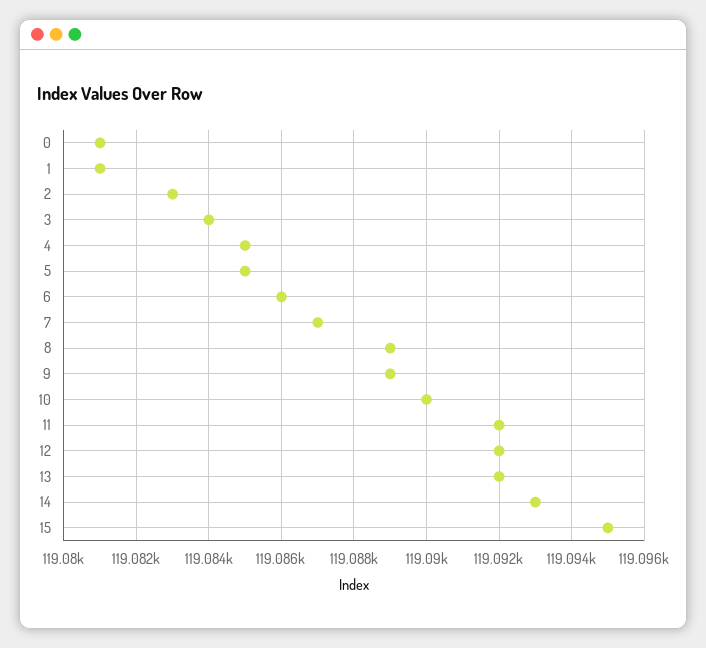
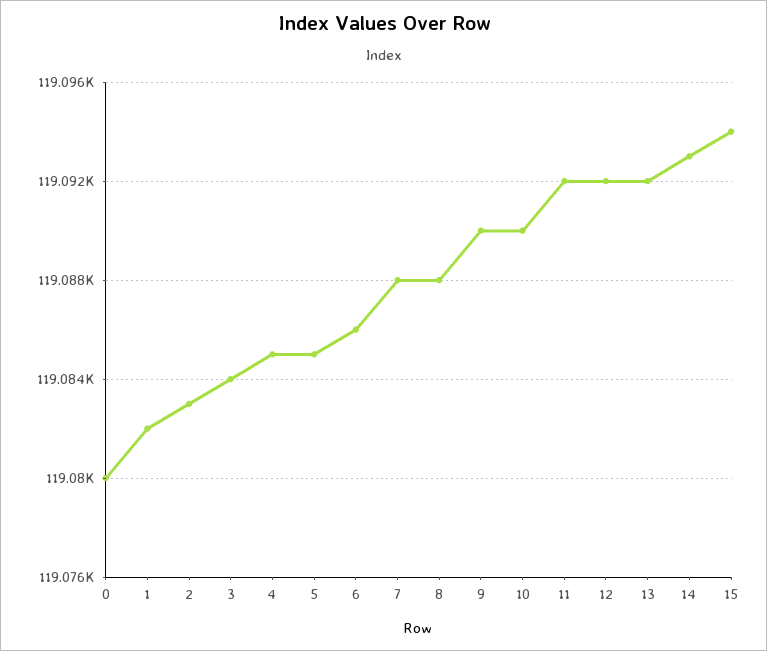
  {
-   "0": 119081,
+   "0": 119080,
-   "1": 119081,
+   "1": 119082,
    "2": 119083,
    "3": 119084,
    "4": 119085,
    "5": 119085,
    "6": 119086,
-   "7": 119087,
+   "7": 119088,
-   "8": 119089,
+   "8": 119088,
-   "9": 119089,
+   "9": 119090,
    "10": 119090,
    "11": 119092,
    "12": 119092,
    "13": 119092,
    "14": 119093,
-   "15": 119095
+   "15": 119094
  }

